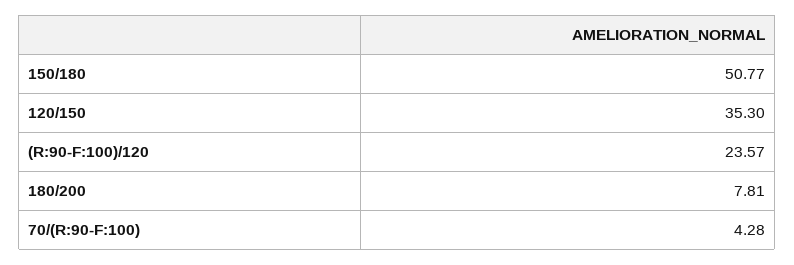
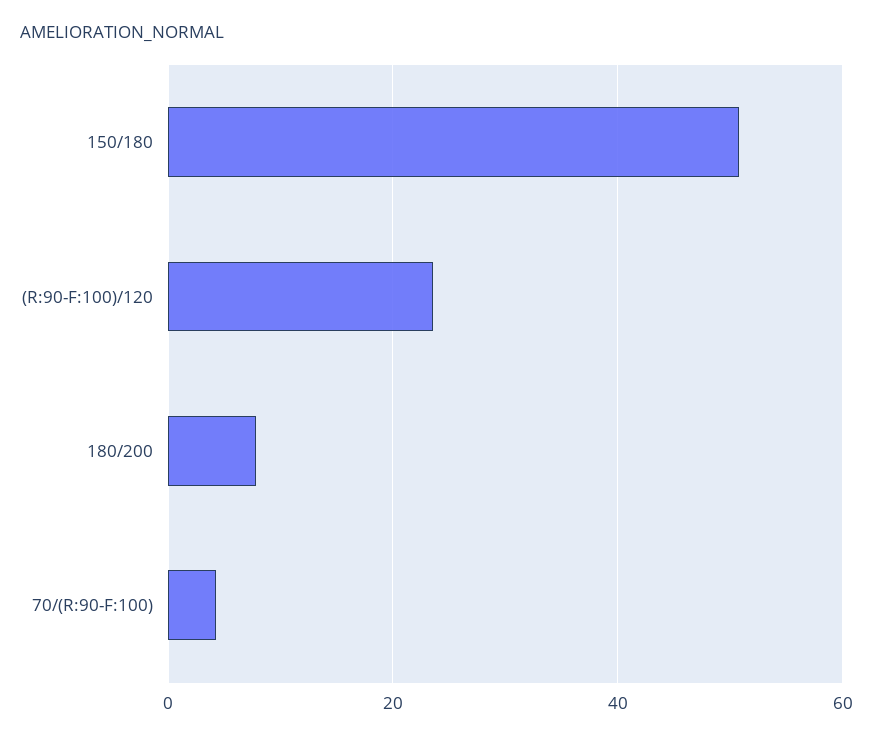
  {
    "150/180": 50.77,
-   "120/150": 35.3,
    "(R:90-F:100)/120": 23.57,
    "180/200": 7.81,
    "70/(R:90-F:100)": 4.28
  }

